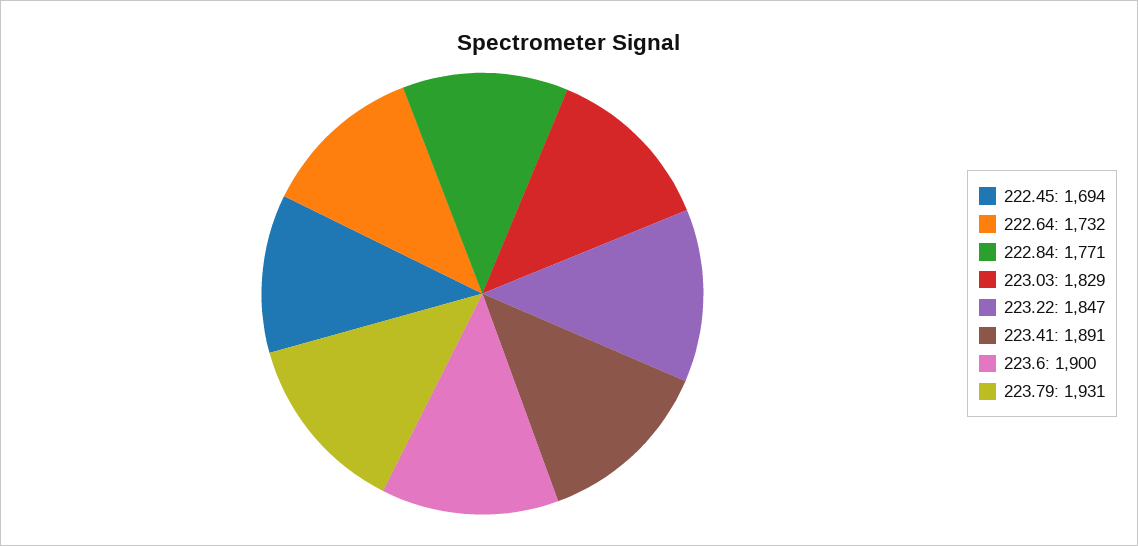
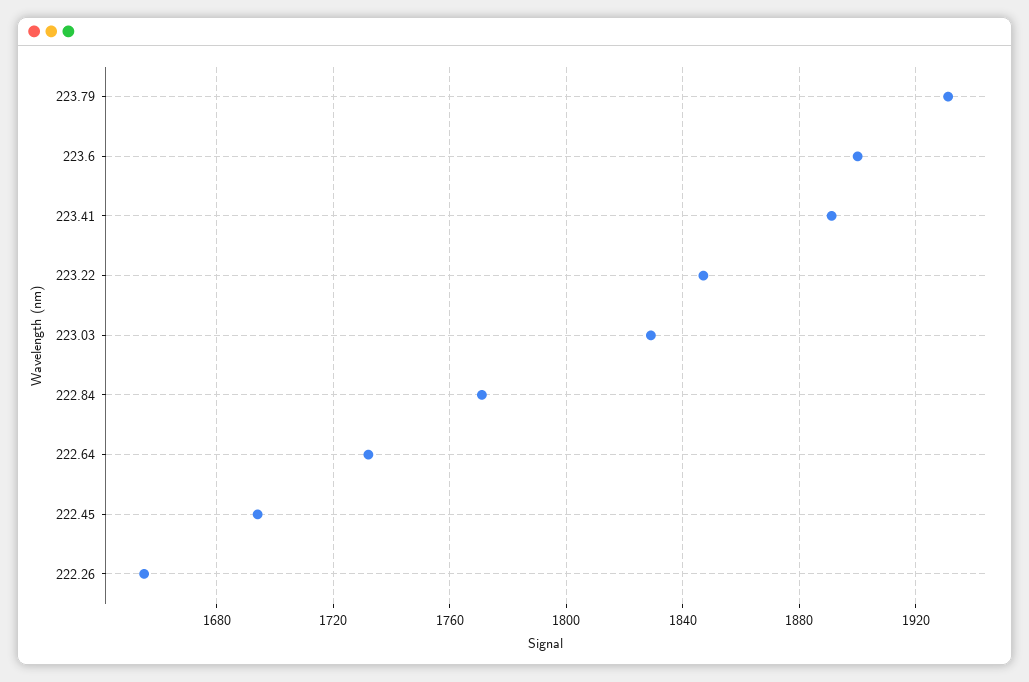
  {
    "222.45": 1694,
    "222.64": 1732,
    "222.84": 1771,
    "223.03": 1829,
    "223.22": 1847,
    "223.41": 1891,
    "223.6": 1900,
-   "223.79": 1931
+   "223.79": 1931,
+   "222.26": 1655
  }

